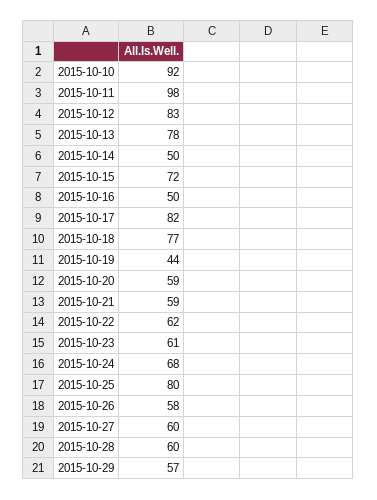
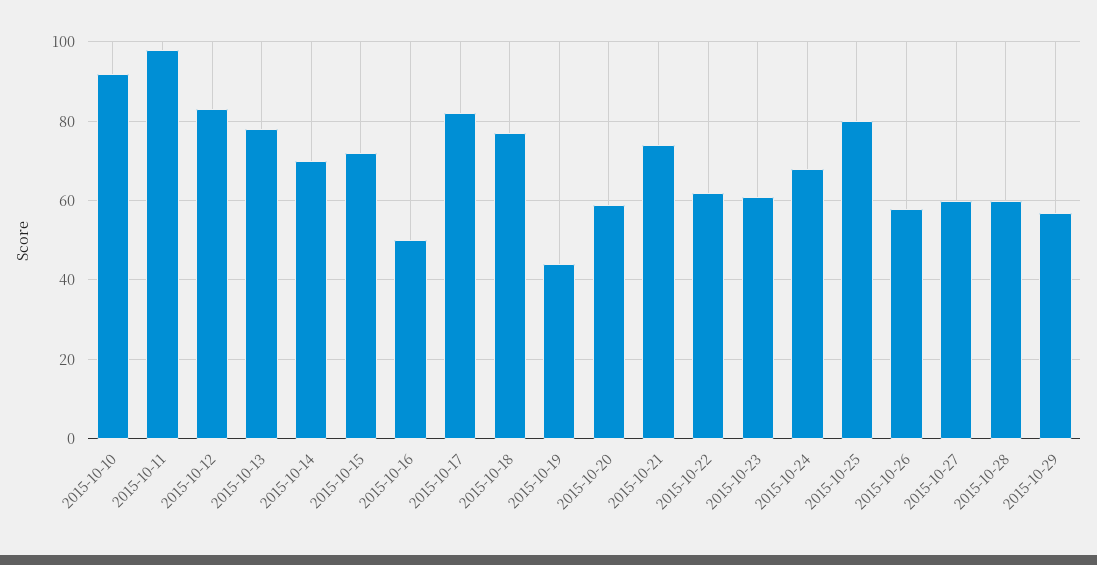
  {
    "2015-10-10": 92,
    "2015-10-11": 98,
    "2015-10-12": 83,
    "2015-10-13": 78,
-   "2015-10-14": 50,
+   "2015-10-14": 70,
    "2015-10-15": 72,
    "2015-10-16": 50,
    "2015-10-17": 82,
    "2015-10-18": 77,
    "2015-10-19": 44,
    "2015-10-20": 59,
-   "2015-10-21": 59,
+   "2015-10-21": 75,
    "2015-10-22": 62,
    "2015-10-23": 61,
    "2015-10-24": 68,
    "2015-10-25": 80,
    "2015-10-26": 58,
    "2015-10-27": 60,
    "2015-10-28": 60,
    "2015-10-29": 57
  }

